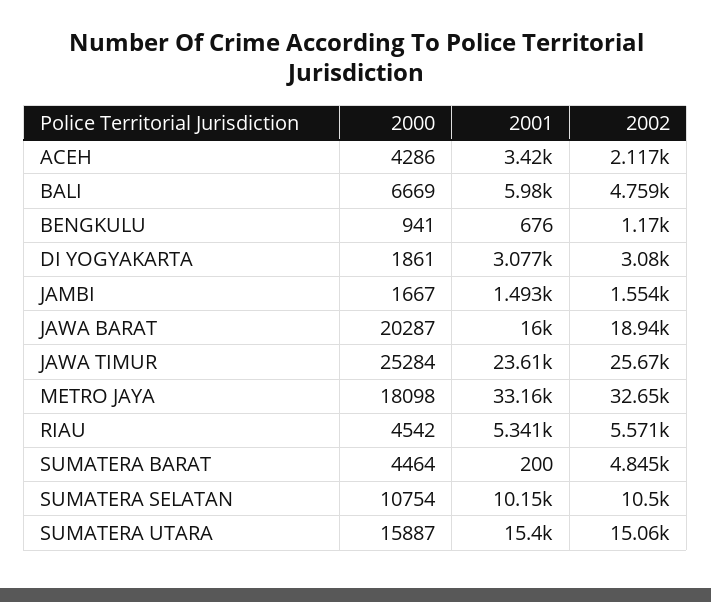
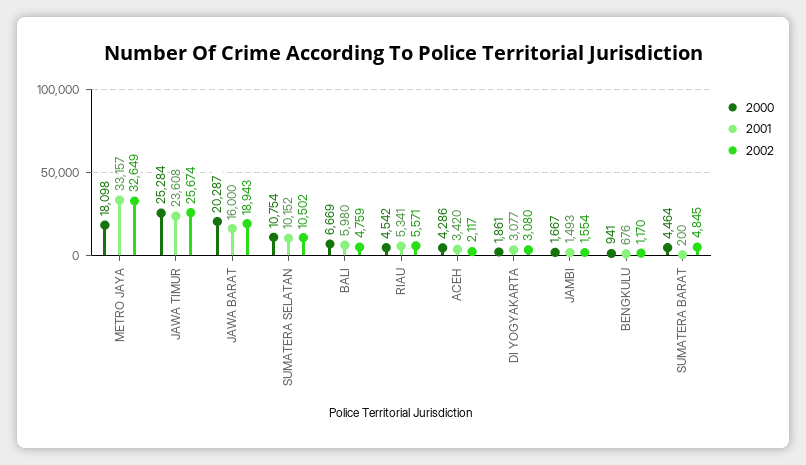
  {
    "2000": {
      "ACEH": 4286,
      "BALI": 6669,
      "BENGKULU": 941,
      "DI YOGYAKARTA": 1861,
      "JAMBI": 1667,
      "JAWA BARAT": 20287,
      "JAWA TIMUR": 25284,
      "METRO JAYA": 18098,
      "RIAU": 4542,
      "SUMATERA BARAT": 4464,
-     "SUMATERA SELATAN": 10754,
+     "SUMATERA SELATAN": 10754
-     "SUMATERA UTARA": 15887
    },
    "2001": {
      "ACEH": 3420,
      "BALI": 5980,
      "BENGKULU": 676,
      "DI YOGYAKARTA": 3077,
      "JAMBI": 1493,
      "JAWA BARAT": 16000,
      "JAWA TIMUR": 23608,
      "METRO JAYA": 33157,
      "RIAU": 5341,
      "SUMATERA BARAT": 200,
-     "SUMATERA SELATAN": 10152,
+     "SUMATERA SELATAN": 10152
-     "SUMATERA UTARA": 15400
    },
    "2002": {
      "ACEH": 2117,
      "BALI": 4759,
      "BENGKULU": 1170,
      "DI YOGYAKARTA": 3080,
      "JAMBI": 1554,
      "JAWA BARAT": 18943,
      "JAWA TIMUR": 25674,
      "METRO JAYA": 32649,
      "RIAU": 5571,
      "SUMATERA BARAT": 4845,
-     "SUMATERA SELATAN": 10502,
+     "SUMATERA SELATAN": 10502
-     "SUMATERA UTARA": 15060
    }
  }

